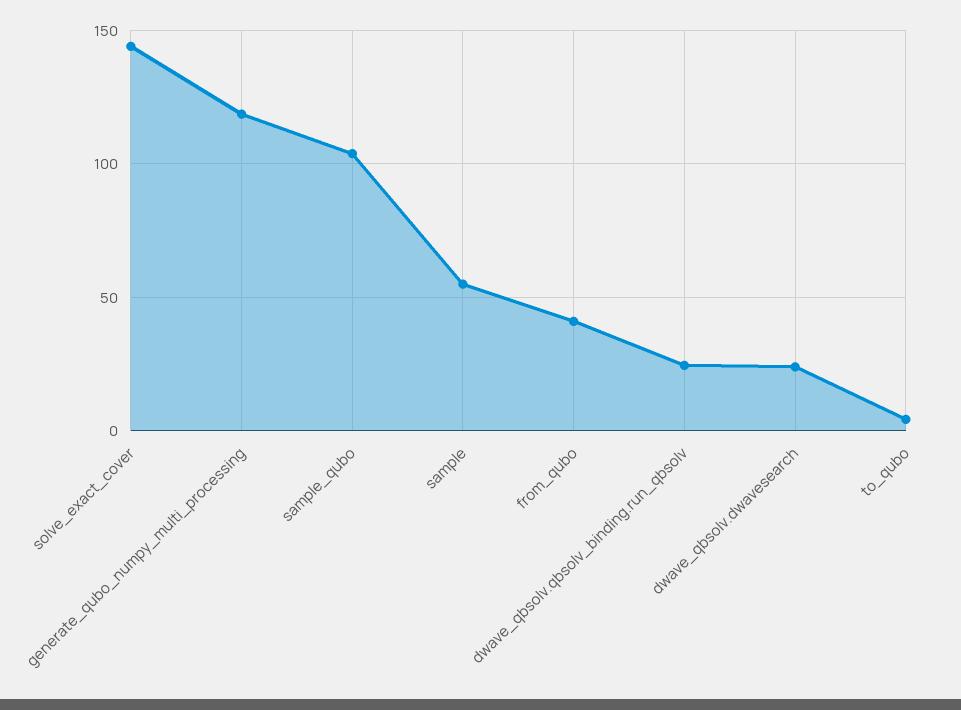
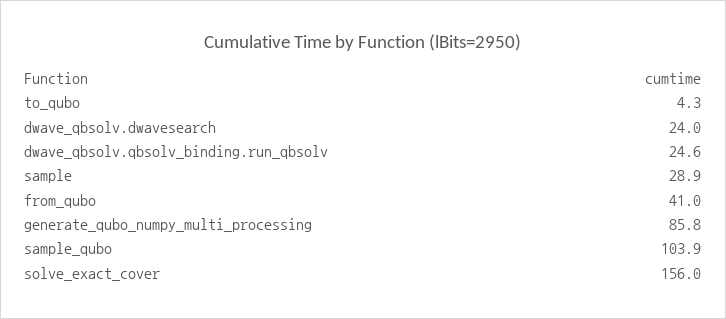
  {
-   "solve_exact_cover": 145,
+   "solve_exact_cover": 156,
-   "generate_qubo_numpy_multi_processing": 120,
+   "generate_qubo_numpy_multi_processing": 85.8,
    "sample_qubo": 103.9,
-   "sample": 55,
+   "sample": 28.9,
    "from_qubo": 41,
    "dwave_qbsolv.qbsolv_binding.run_qbsolv": 24.6,
    "dwave_qbsolv.dwavesearch": 24,
    "to_qubo": 4.3
  }

